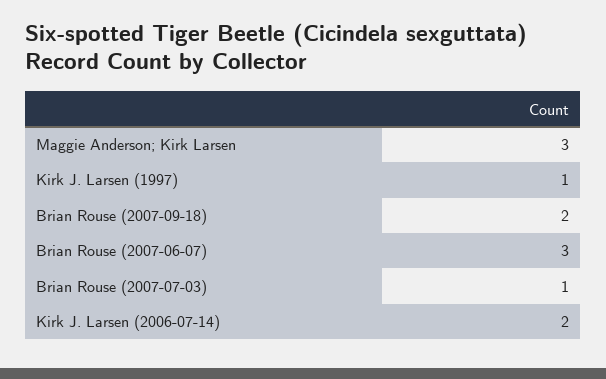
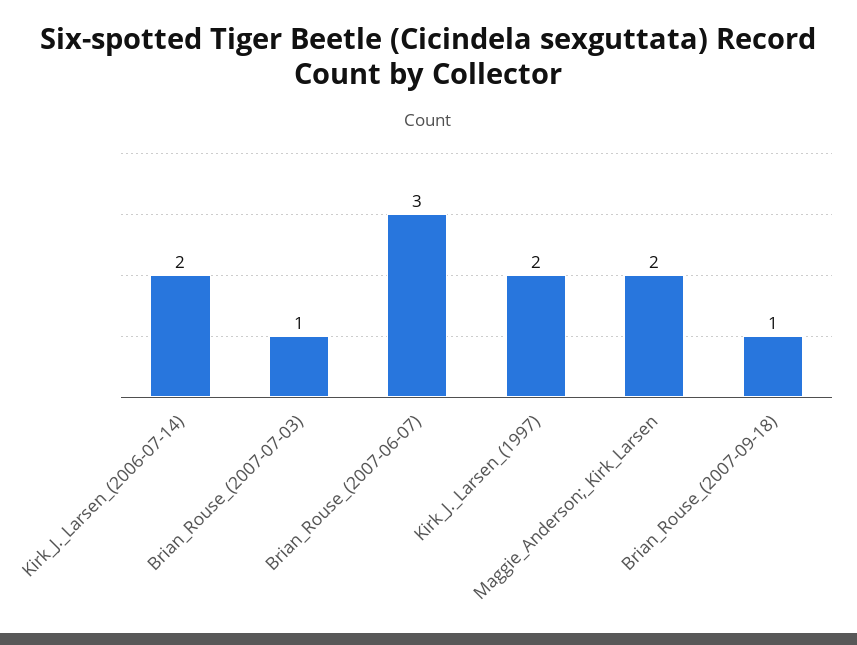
  {
-   "Maggie Anderson; Kirk Larsen": 3,
+   "Maggie Anderson; Kirk Larsen": 2,
-   "Kirk J. Larsen (1997)": 1,
+   "Kirk J. Larsen (1997)": 2,
-   "Brian Rouse (2007-09-18)": 2,
+   "Brian Rouse (2007-09-18)": 1,
    "Brian Rouse (2007-06-07)": 3,
    "Brian Rouse (2007-07-03)": 1,
    "Kirk J. Larsen (2006-07-14)": 2
  }

